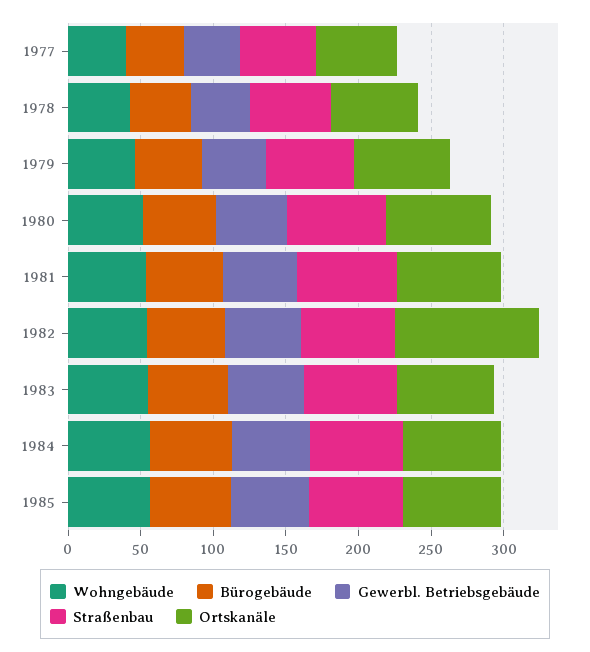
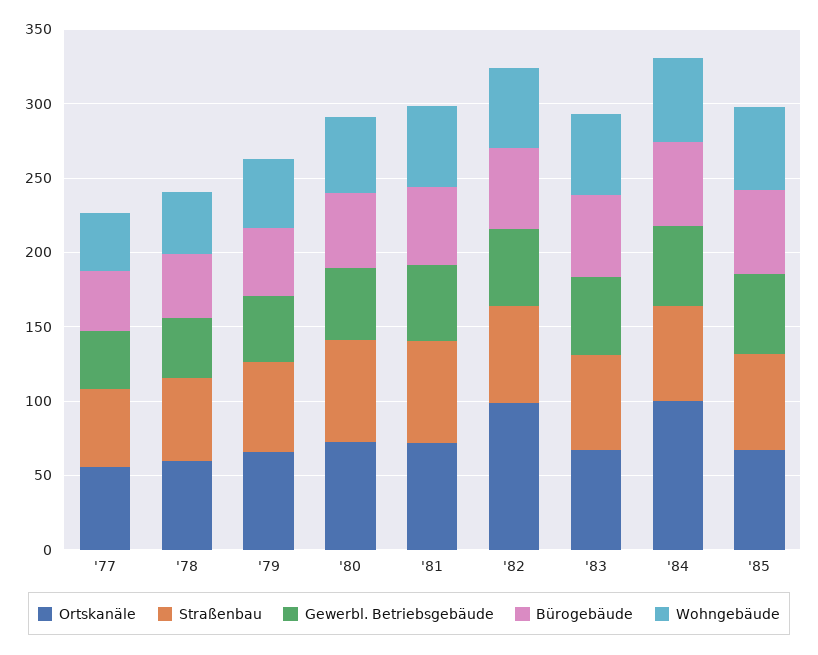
  {
    "Wohngebäude": {
      "1977": 40,
      "1978": 40,
      "1979": 50,
      "1980": 50,
      "1981": 50,
      "1982": 50,
      "1983": 60,
      "1984": 60,
      "1985": 60
    },
    "Bürogebäude": {
      "1977": 40,
      "1978": 40,
      "1979": 50,
      "1980": 50,
      "1981": 50,
      "1982": 50,
      "1983": 50,
      "1984": 60,
      "1985": 60
    },
    "Gewerbl. Betriebsgebäude": {
      "1977": 40,
      "1978": 40,
      "1979": 40,
      "1980": 50,
      "1981": 50,
      "1982": 50,
      "1983": 50,
      "1984": 50,
      "1985": 50
    },
    "Straßenbau": {
      "1977": 50,
      "1978": 60,
      "1979": 60,
      "1980": 70,
      "1981": 70,
      "1982": 70,
      "1983": 60,
      "1984": 60,
      "1985": 60
    },
    "Ortskanäle": {
      "1977": 60,
      "1978": 60,
      "1979": 70,
      "1980": 70,
      "1981": 70,
      "1982": 100,
      "1983": 70,
-     "1984": 70,
+     "1984": 100,
      "1985": 70
    }
  }

